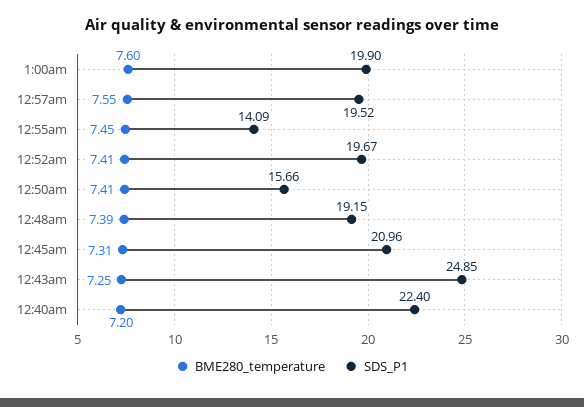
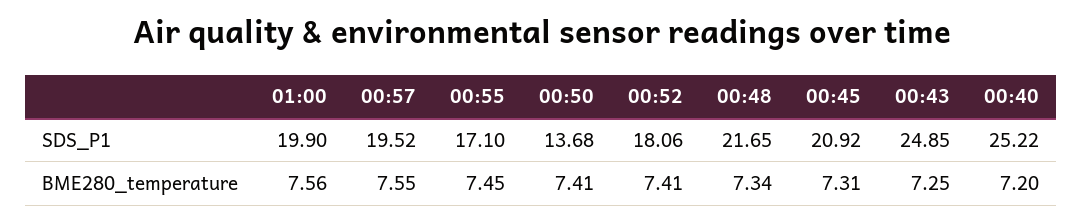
  {
    "BME280_temperature": {
-     "1:00am": 7.6,
+     "1:00am": 7.56,
      "12:57am": 7.55,
      "12:55am": 7.45,
      "12:52am": 7.41,
      "12:50am": 7.41,
-     "12:48am": 7.39,
+     "12:48am": 7.34,
      "12:45am": 7.31,
      "12:43am": 7.25,
      "12:40am": 7.2
    },
    "SDS_P1": {
      "1:00am": 19.9,
      "12:57am": 19.52,
-     "12:55am": 14.09,
+     "12:55am": 17.1,
-     "12:52am": 19.67,
+     "12:52am": 18.06,
-     "12:50am": 15.66,
+     "12:50am": 13.68,
-     "12:48am": 19.15,
+     "12:48am": 21.65,
-     "12:45am": 20.96,
+     "12:45am": 20.92,
      "12:43am": 24.85,
-     "12:40am": 22.4
+     "12:40am": 25.22
    }
  }

